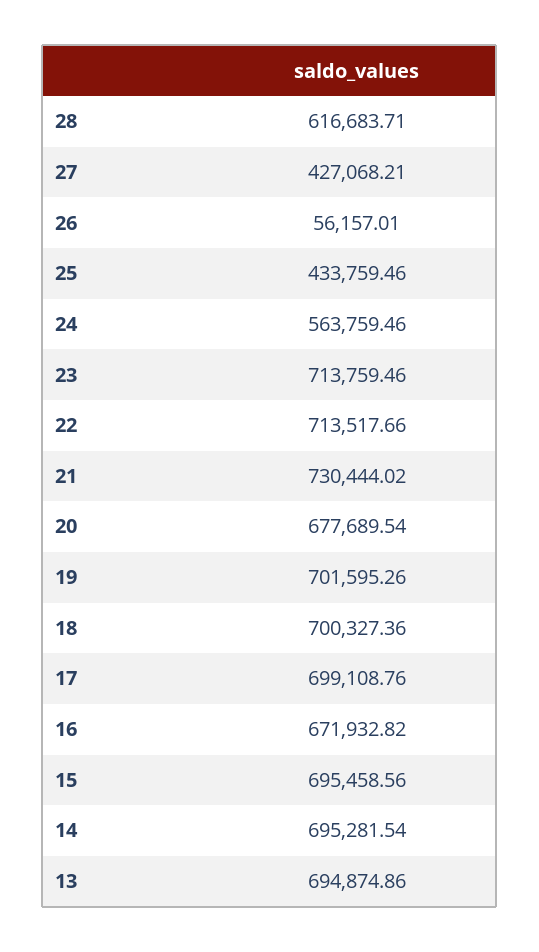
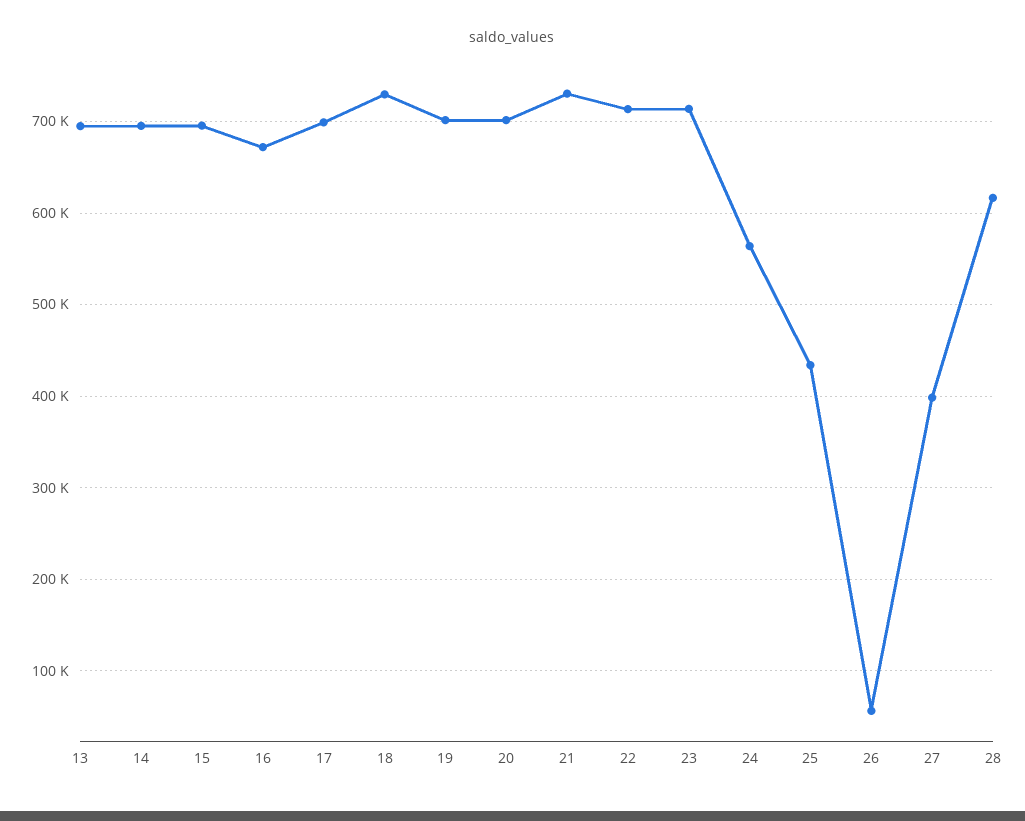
  {
    "28": 616683.71,
-   "27": 427068.21,
+   "27": 400000,
    "26": 56157.01,
    "25": 433759.46,
    "24": 563759.46,
    "23": 713759.46,
    "22": 713517.66,
    "21": 730444.02,
-   "20": 677689.54,
+   "20": 700000,
    "19": 701595.26,
-   "18": 700327.36,
+   "18": 730000,
    "17": 699108.76,
    "16": 671932.82,
    "15": 695458.56,
    "14": 695281.54,
    "13": 694874.86
  }

